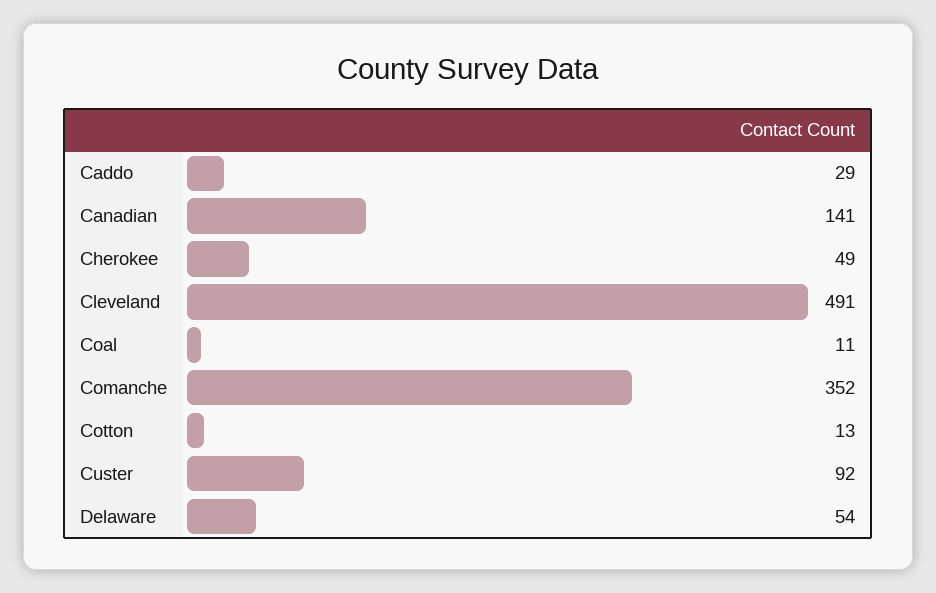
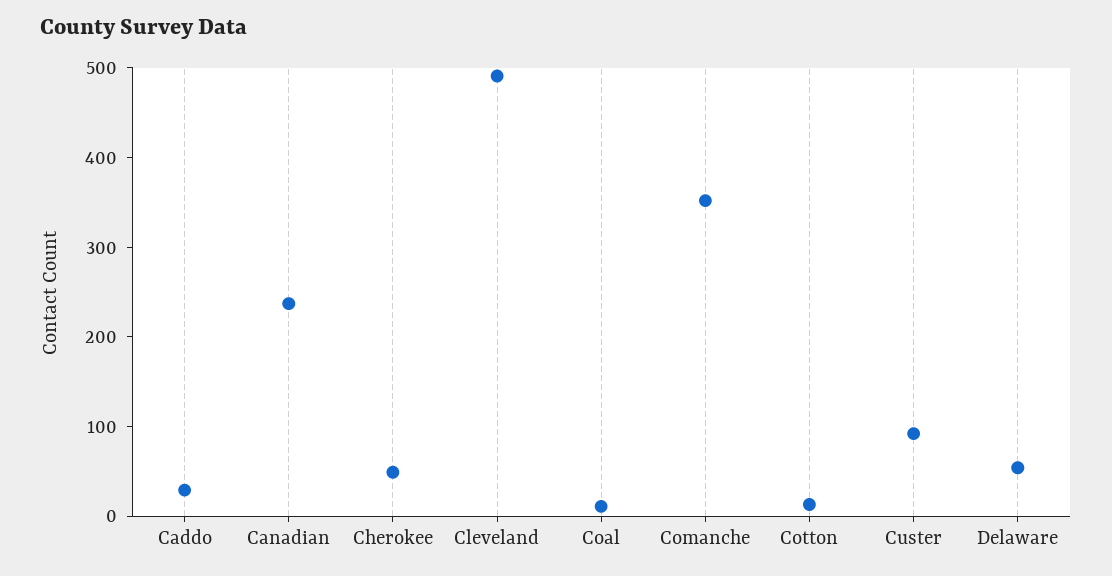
  {
    "Caddo": 29,
-   "Canadian": 141,
+   "Canadian": 240,
    "Cherokee": 49,
    "Cleveland": 491,
    "Coal": 11,
    "Comanche": 352,
    "Cotton": 13,
    "Custer": 92,
    "Delaware": 54
  }

